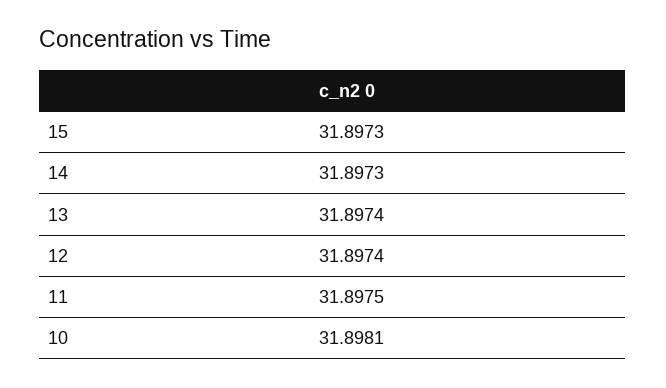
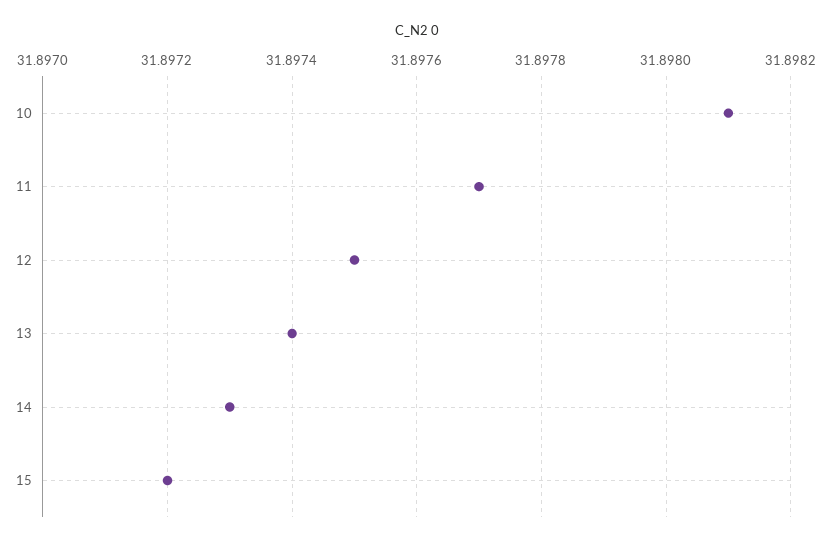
  {
-   "15": 31.8973,
+   "15": 31.8972,
    "14": 31.8973,
    "13": 31.8974,
-   "12": 31.8974,
+   "12": 31.8975,
-   "11": 31.8975,
+   "11": 31.8977,
    "10": 31.8981
  }

